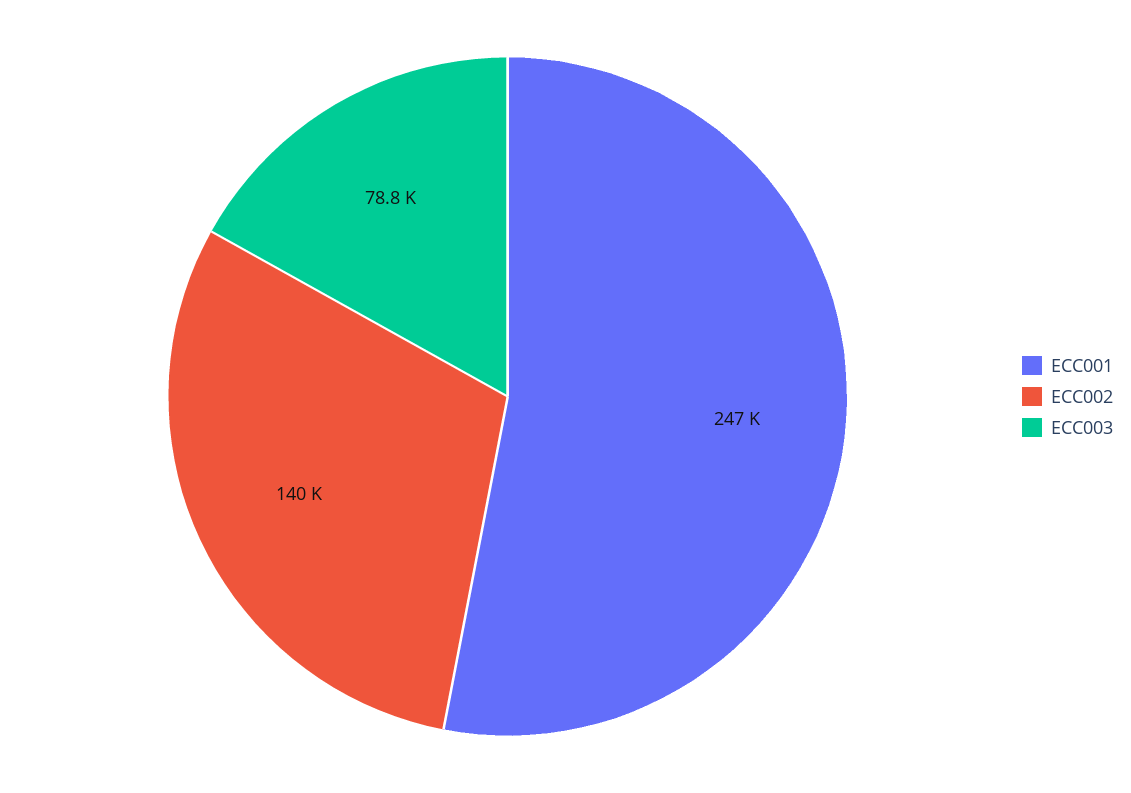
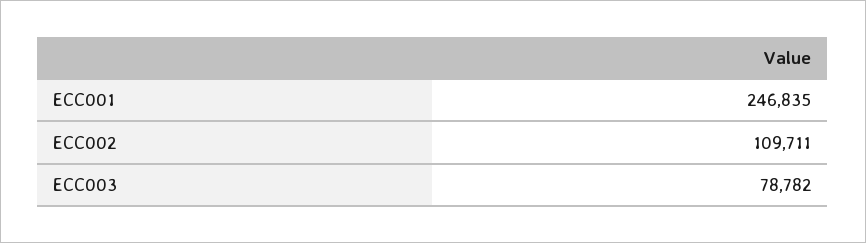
  {
    "ECC001": 246835,
-   "ECC002": 140000,
+   "ECC002": 109711,
    "ECC003": 78782
  }

